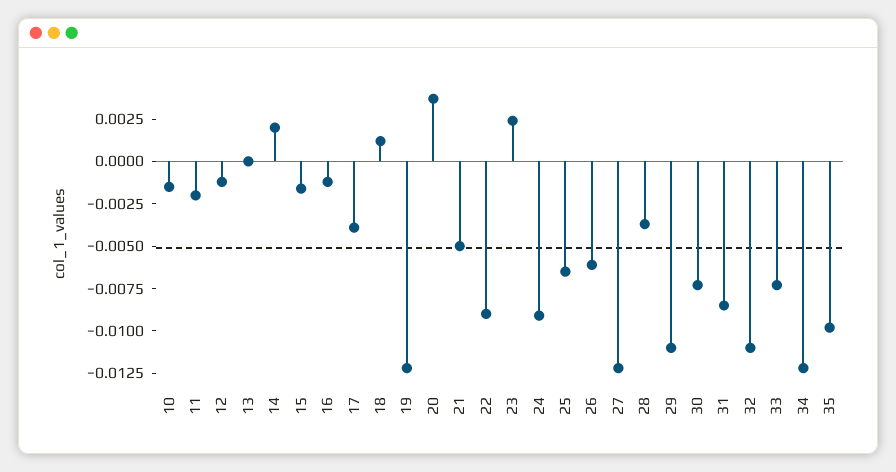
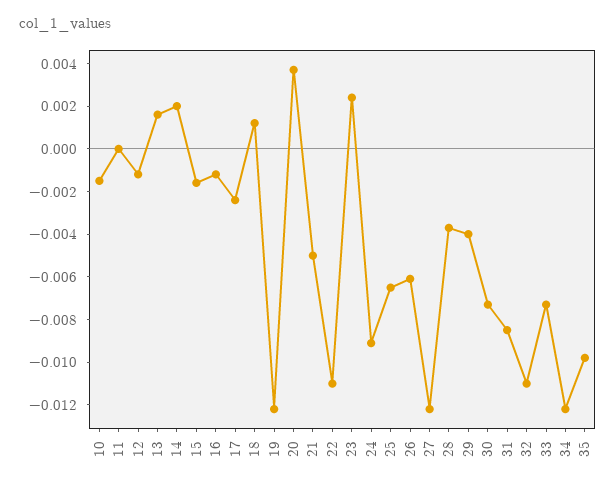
  {
    "10": -0.0015,
-   "11": -0.002,
+   "11": 0,
    "12": -0.001,
-   "13": 0,
+   "13": 0.0015,
    "14": 0.002,
    "15": -0.0015,
    "16": -0.001,
-   "17": -0.004,
+   "17": -0.0025,
    "18": 0.001,
    "19": -0.012,
    "20": 0.0035,
    "21": -0.005,
-   "22": -0.009,
+   "22": -0.011,
    "23": 0.0025,
    "24": -0.009,
    "25": -0.0065,
    "26": -0.006,
    "27": -0.012,
    "28": -0.0035,
-   "29": -0.011,
+   "29": -0.004,
    "30": -0.0075,
    "31": -0.0085,
    "32": -0.011,
    "33": -0.0075,
    "34": -0.012,
    "35": -0.01
  }

